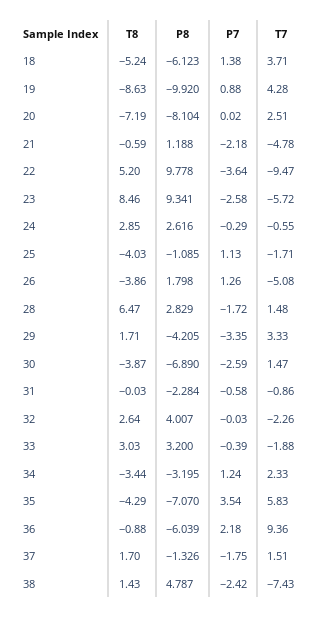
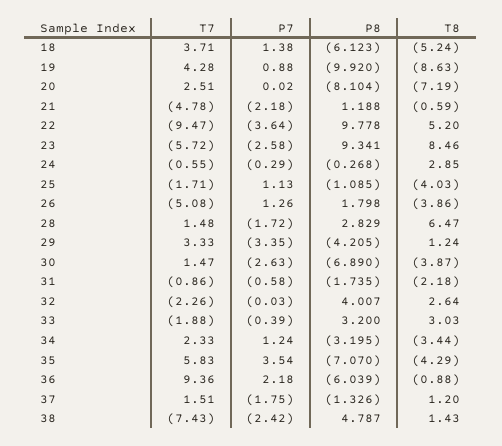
  {
    "T8": {
      "18": -5.24,
      "19": -8.63,
      "20": -7.19,
      "21": -0.59,
      "22": 5.2,
      "23": 8.46,
      "24": 2.85,
      "25": -4.03,
      "26": -3.86,
      "28": 6.47,
-     "29": 1.71,
+     "29": 1.24,
      "30": -3.87,
-     "31": -0.03,
+     "31": -2.18,
      "32": 2.64,
      "33": 3.03,
      "34": -3.44,
      "35": -4.29,
      "36": -0.88,
-     "37": 1.7,
+     "37": 1.2,
      "38": 1.43
    },
    "P8": {
      "18": -6.123,
      "19": -9.92,
      "20": -8.104,
      "21": 1.188,
      "22": 9.778,
      "23": 9.341,
-     "24": 2.616,
+     "24": -0.268,
      "25": -1.085,
      "26": 1.798,
      "28": 2.829,
      "29": -4.205,
      "30": -6.89,
-     "31": -2.284,
+     "31": -1.735,
      "32": 4.007,
      "33": 3.2,
      "34": -3.195,
      "35": -7.07,
      "36": -6.039,
      "37": -1.326,
      "38": 4.787
    },
    "P7": {
      "18": 1.38,
      "19": 0.88,
      "20": 0.02,
      "21": -2.18,
      "22": -3.64,
      "23": -2.58,
      "24": -0.29,
      "25": 1.13,
      "26": 1.26,
      "28": -1.72,
      "29": -3.35,
-     "30": -2.59,
+     "30": -2.63,
      "31": -0.58,
      "32": -0.03,
      "33": -0.39,
      "34": 1.24,
      "35": 3.54,
      "36": 2.18,
      "37": -1.75,
      "38": -2.42
    },
    "T7": {
      "18": 3.71,
      "19": 4.28,
      "20": 2.51,
      "21": -4.78,
      "22": -9.47,
      "23": -5.72,
      "24": -0.55,
      "25": -1.71,
      "26": -5.08,
      "28": 1.48,
      "29": 3.33,
      "30": 1.47,
      "31": -0.86,
      "32": -2.26,
      "33": -1.88,
      "34": 2.33,
      "35": 5.83,
      "36": 9.36,
      "37": 1.51,
      "38": -7.43
    }
  }

